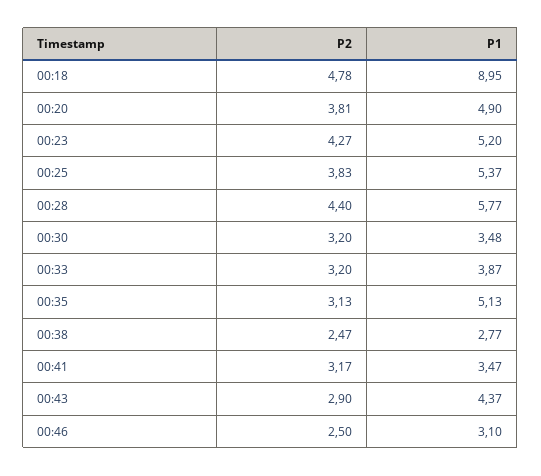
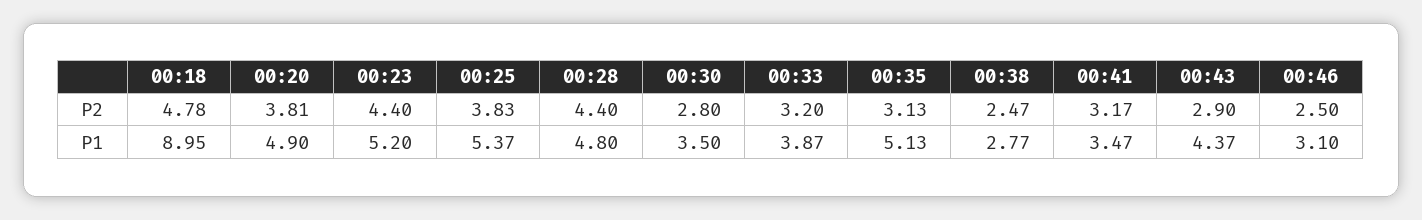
  {
    "P2": {
      "00:18": 4.78,
      "00:20": 3.81,
-     "00:23": 4.27,
+     "00:23": 4.4,
      "00:25": 3.83,
      "00:28": 4.4,
-     "00:30": 3.2,
+     "00:30": 2.8,
      "00:33": 3.2,
      "00:35": 3.13,
      "00:38": 2.47,
      "00:41": 3.17,
      "00:43": 2.9,
      "00:46": 2.5
    },
    "P1": {
      "00:18": 8.95,
      "00:20": 4.9,
      "00:23": 5.2,
      "00:25": 5.37,
-     "00:28": 5.77,
+     "00:28": 4.8,
-     "00:30": 3.48,
+     "00:30": 3.5,
      "00:33": 3.87,
      "00:35": 5.13,
      "00:38": 2.77,
      "00:41": 3.47,
      "00:43": 4.37,
      "00:46": 3.1
    }
  }

